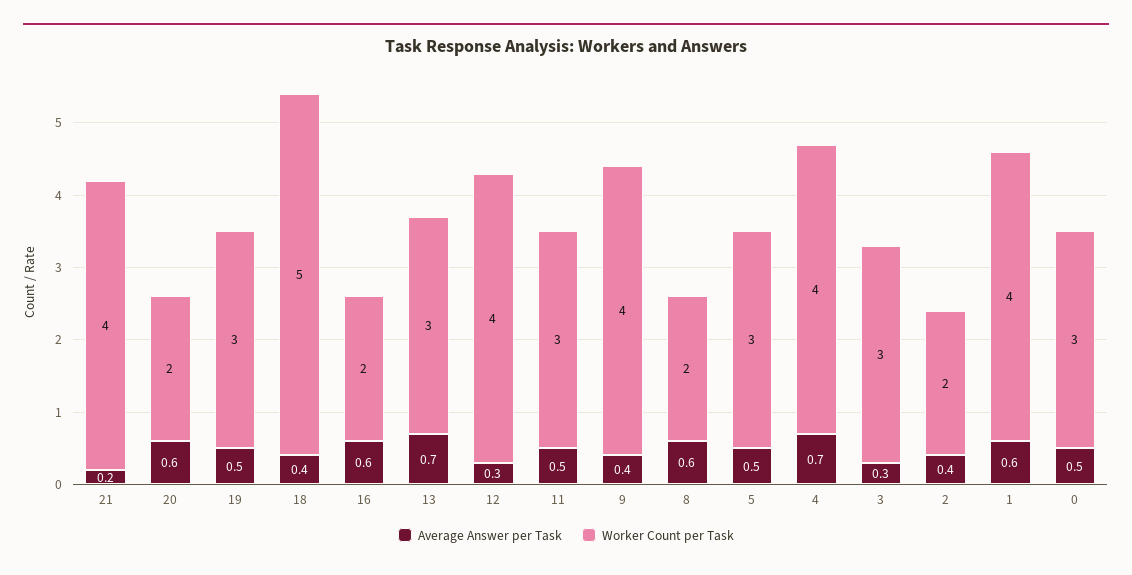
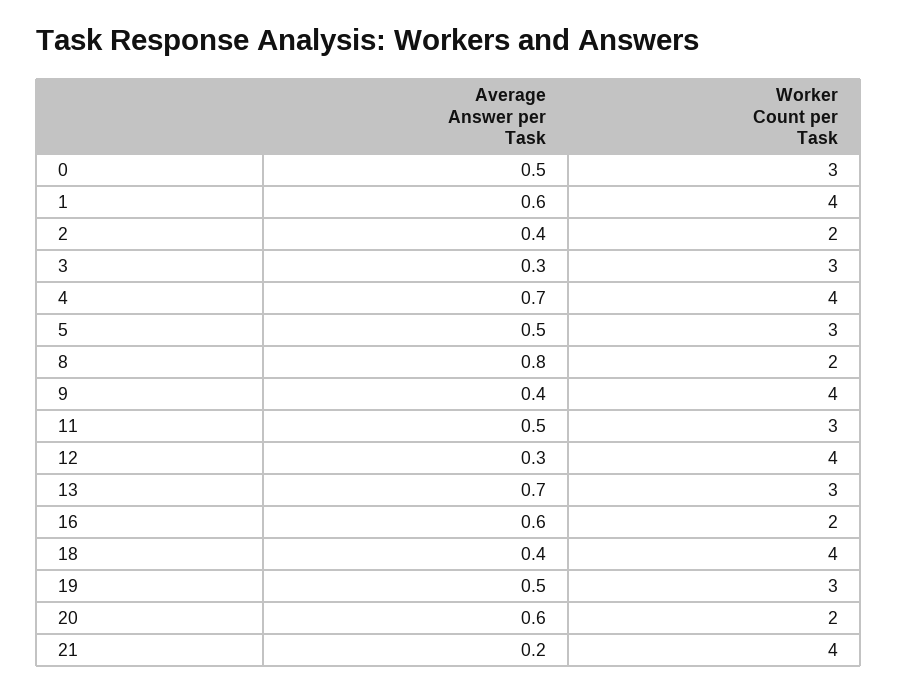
  {
    "Average Answer per Task": {
      "21": 0.2,
      "20": 0.6,
      "19": 0.5,
      "18": 0.4,
      "16": 0.6,
      "13": 0.7,
      "12": 0.3,
      "11": 0.5,
      "9": 0.4,
-     "8": 0.6,
+     "8": 0.8,
      "5": 0.5,
      "4": 0.7,
      "3": 0.3,
      "2": 0.4,
      "1": 0.6,
      "0": 0.5
    },
    "Worker Count per Task": {
      "21": 4,
      "20": 2,
      "19": 3,
-     "18": 5,
+     "18": 4,
      "16": 2,
      "13": 3,
      "12": 4,
      "11": 3,
      "9": 4,
      "8": 2,
      "5": 3,
      "4": 4,
      "3": 3,
      "2": 2,
      "1": 4,
      "0": 3
    }
  }

